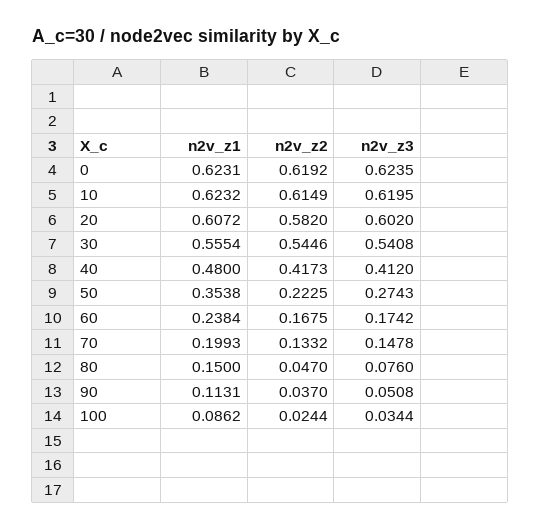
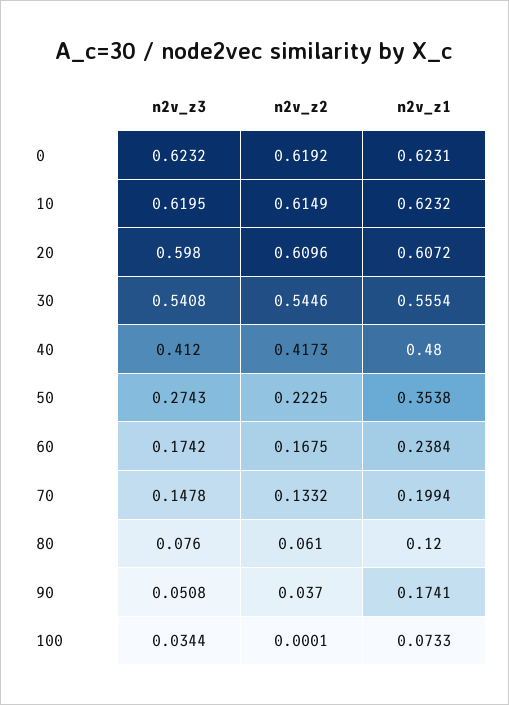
  {
    "n2v_z1": {
      "0": 0.6231,
      "10": 0.6232,
      "20": 0.6072,
      "30": 0.5554,
      "40": 0.48,
      "50": 0.3538,
      "60": 0.2384,
-     "70": 0.1993,
+     "70": 0.1994,
-     "80": 0.15,
+     "80": 0.12,
-     "90": 0.1131,
+     "90": 0.1741,
-     "100": 0.0862
+     "100": 0.0733
    },
    "n2v_z2": {
      "0": 0.6192,
      "10": 0.6149,
-     "20": 0.582,
+     "20": 0.6096,
      "30": 0.5446,
      "40": 0.4173,
      "50": 0.2225,
      "60": 0.1675,
      "70": 0.1332,
-     "80": 0.047,
+     "80": 0.061,
      "90": 0.037,
-     "100": 0.0244
+     "100": 0.0001
    },
    "n2v_z3": {
-     "0": 0.6235,
+     "0": 0.6232,
      "10": 0.6195,
-     "20": 0.602,
+     "20": 0.598,
      "30": 0.5408,
      "40": 0.412,
      "50": 0.2743,
      "60": 0.1742,
      "70": 0.1478,
      "80": 0.076,
      "90": 0.0508,
      "100": 0.0344
    }
  }

